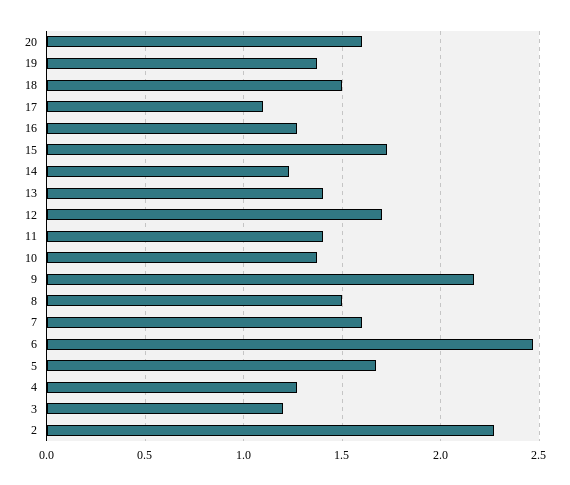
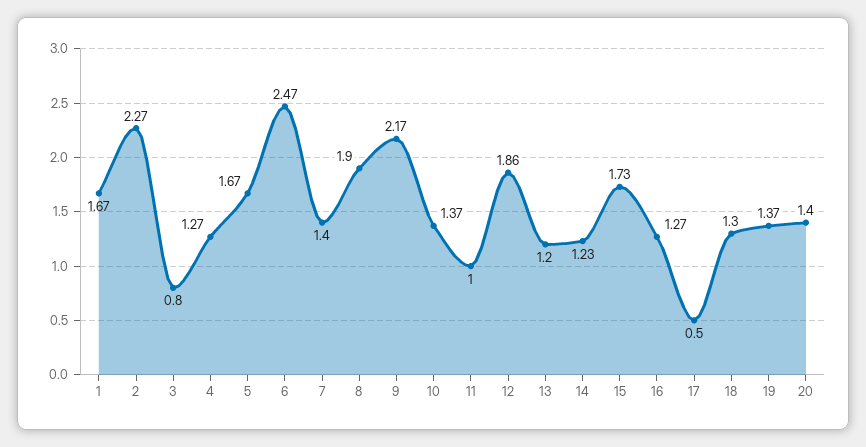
  {
-   "20": 1.6,
+   "20": 1.4,
    "19": 1.37,
-   "18": 1.5,
+   "18": 1.3,
-   "17": 1.1,
+   "17": 0.5,
    "16": 1.27,
    "15": 1.73,
    "14": 1.23,
-   "13": 1.4,
+   "13": 1.2,
-   "12": 1.7,
+   "12": 1.86,
-   "11": 1.4,
+   "11": 1,
    "10": 1.37,
    "9": 2.17,
-   "8": 1.5,
+   "8": 1.9,
-   "7": 1.6,
+   "7": 1.4,
    "6": 2.47,
    "5": 1.67,
    "4": 1.27,
-   "3": 1.2,
+   "3": 0.8,
-   "2": 2.27
+   "2": 2.27,
+   "1": 1.67
  }

